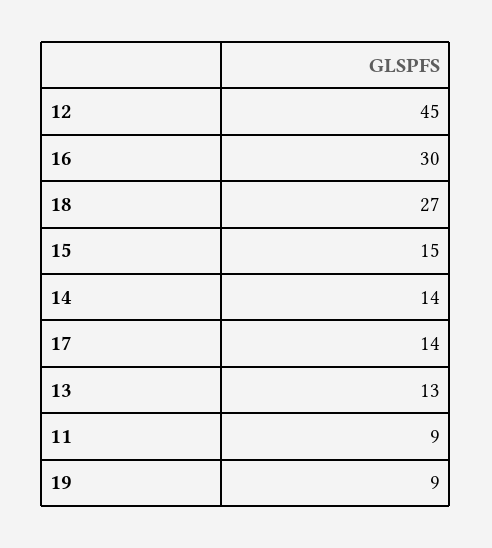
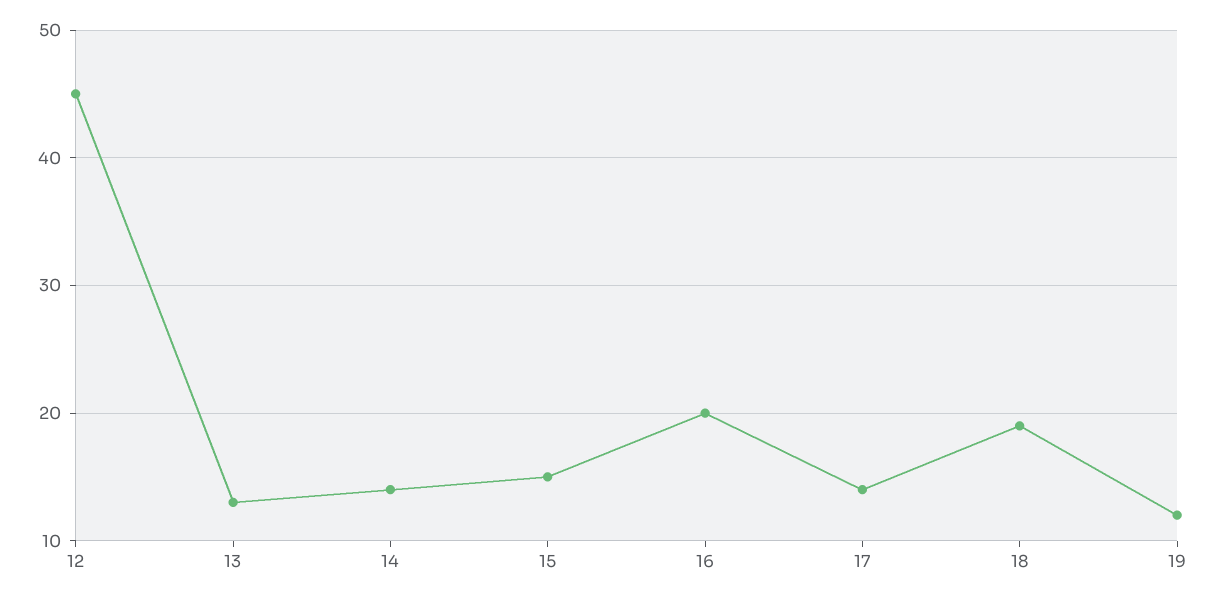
  {
    "12": 45,
-   "16": 30,
+   "16": 20,
-   "18": 27,
+   "18": 19,
    "15": 15,
    "14": 14,
    "17": 14,
    "13": 13,
-   "11": 9,
-   "19": 9
+   "19": 12
  }

